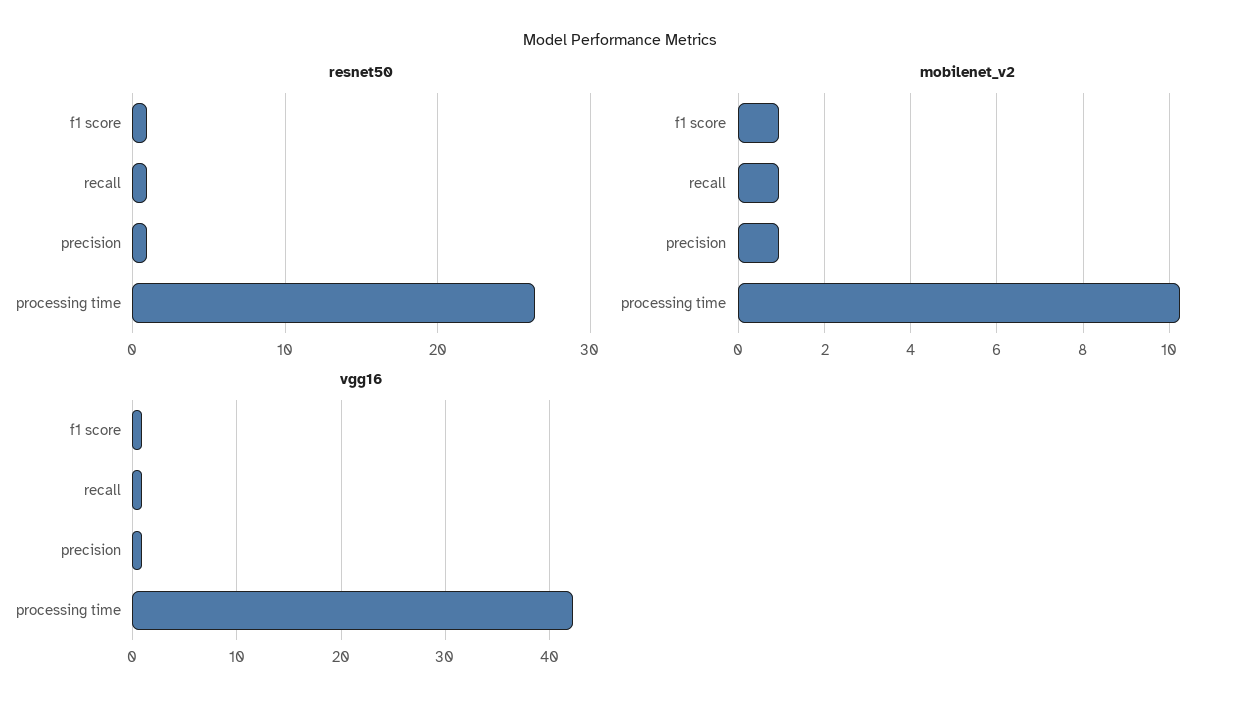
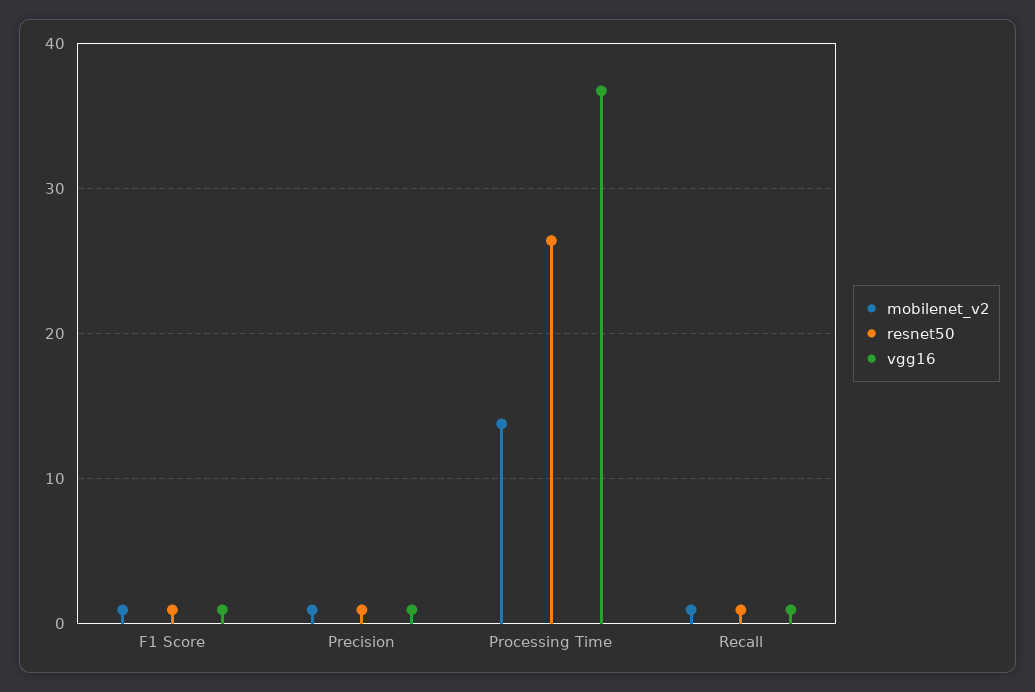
  {
    "resnet50": {
      "f1 score": 1,
      "recall": 1,
      "precision": 1,
      "processing time": 26
    },
    "mobilenet_v2": {
      "f1 score": 1,
      "recall": 1,
      "precision": 1,
-     "processing time": 10.2
+     "processing time": 14
    },
    "vgg16": {
      "f1 score": 1,
      "recall": 1,
      "precision": 1,
-     "processing time": 42
+     "processing time": 37
    }
  }

